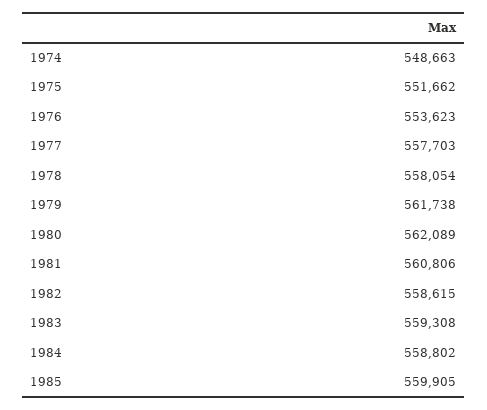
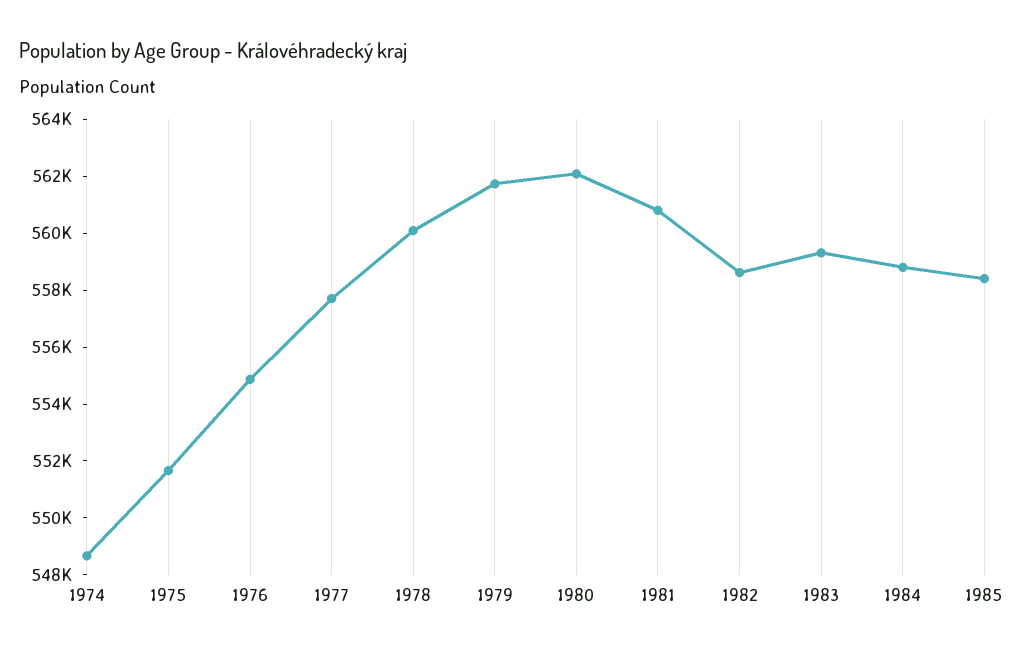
  {
    "1974": 548663,
    "1975": 551662,
-   "1976": 553623,
+   "1976": 555000,
    "1977": 557703,
-   "1978": 558054,
+   "1978": 560000,
    "1979": 561738,
    "1980": 562089,
    "1981": 560806,
    "1982": 558615,
    "1983": 559308,
    "1984": 558802,
-   "1985": 559905
+   "1985": 558500
  }

